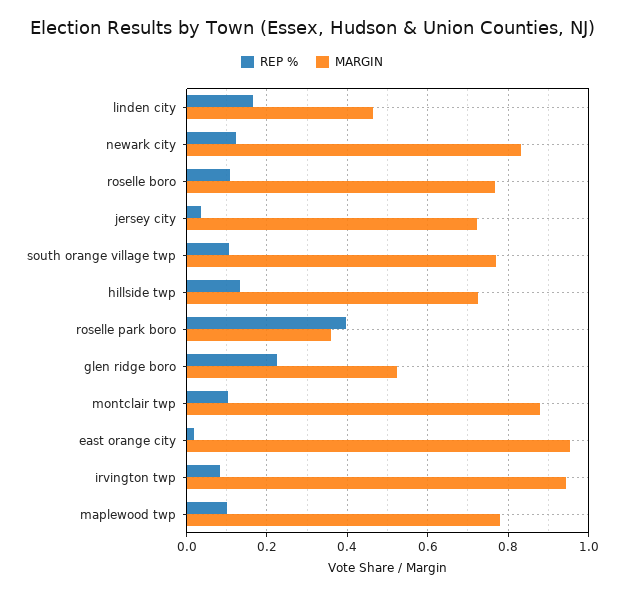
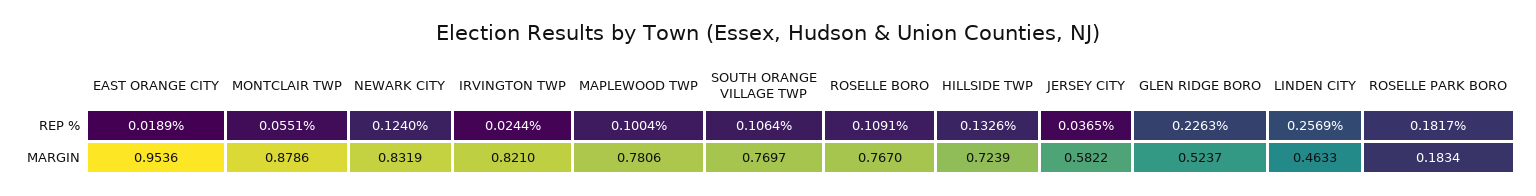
  {
    "REP %": {
-     "linden city": 0.16,
+     "linden city": 0.2569,
      "newark city": 0.124,
      "roselle boro": 0.1091,
      "jersey city": 0.0365,
      "south orange village twp": 0.1064,
      "hillside twp": 0.1326,
-     "roselle park boro": 0.4,
+     "roselle park boro": 0.1817,
      "glen ridge boro": 0.2263,
-     "montclair twp": 0.1,
+     "montclair twp": 0.0551,
      "east orange city": 0.0189,
-     "irvington twp": 0.08,
+     "irvington twp": 0.0244,
      "maplewood twp": 0.1004
    },
    "MARGIN": {
      "linden city": 0.4633,
      "newark city": 0.8319,
      "roselle boro": 0.767,
-     "jersey city": 0.72,
+     "jersey city": 0.5822,
      "south orange village twp": 0.7697,
      "hillside twp": 0.7239,
-     "roselle park boro": 0.36,
+     "roselle park boro": 0.1834,
      "glen ridge boro": 0.5237,
      "montclair twp": 0.8786,
      "east orange city": 0.9536,
-     "irvington twp": 0.94,
+     "irvington twp": 0.821,
      "maplewood twp": 0.7806
    }
  }

